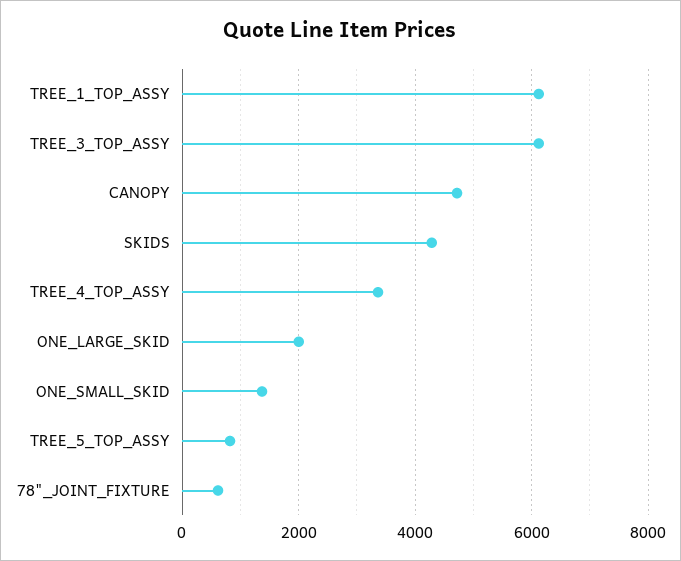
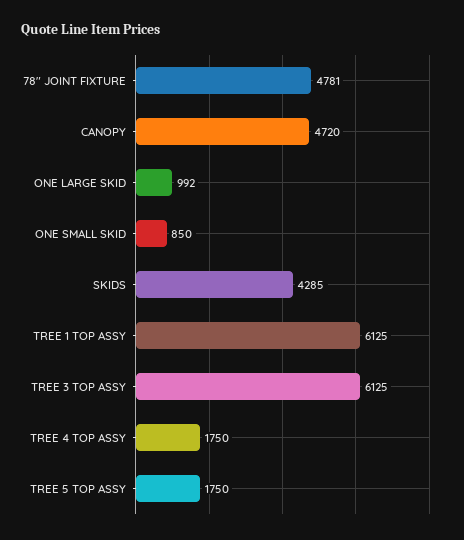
  {
    "TREE_1_TOP_ASSY": 6125,
    "TREE_3_TOP_ASSY": 6125,
    "CANOPY": 4720,
    "SKIDS": 4285,
-   "TREE_4_TOP_ASSY": 3400,
+   "TREE_4_TOP_ASSY": 1750,
-   "ONE_LARGE_SKID": 2000,
+   "ONE_LARGE_SKID": 992,
-   "ONE_SMALL_SKID": 1400,
+   "ONE_SMALL_SKID": 850,
-   "TREE_5_TOP_ASSY": 800,
+   "TREE_5_TOP_ASSY": 1750,
-   "78\"_JOINT_FIXTURE": 600
+   "78\"_JOINT_FIXTURE": 4781
  }

